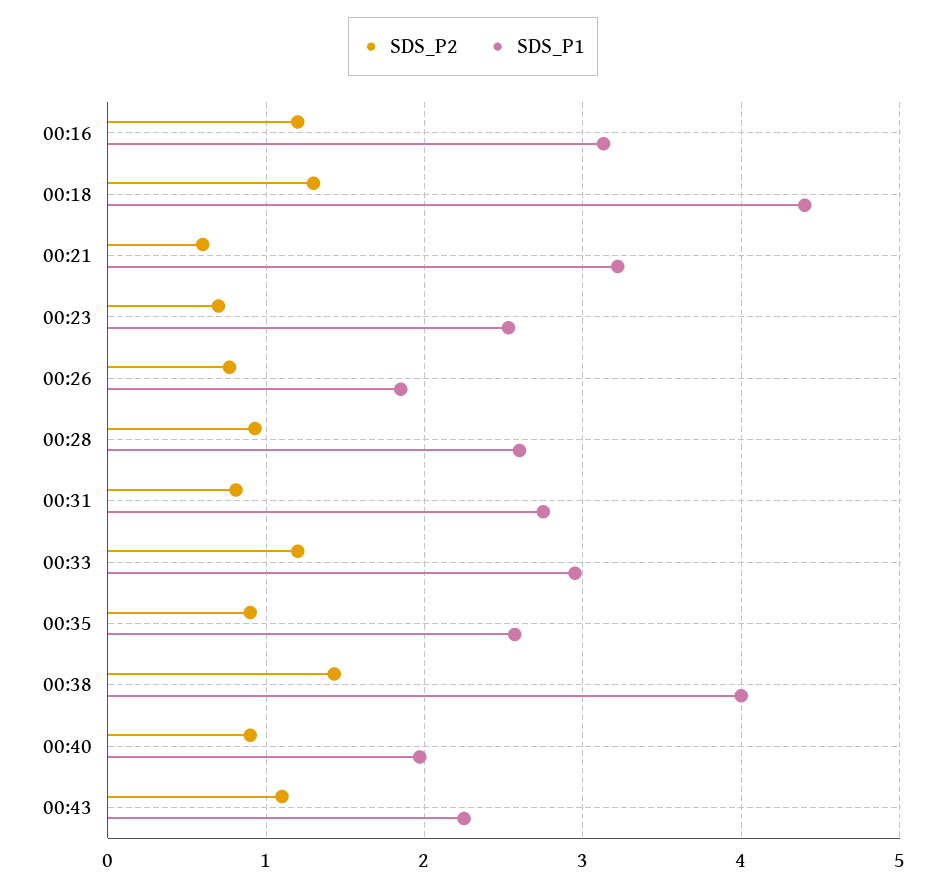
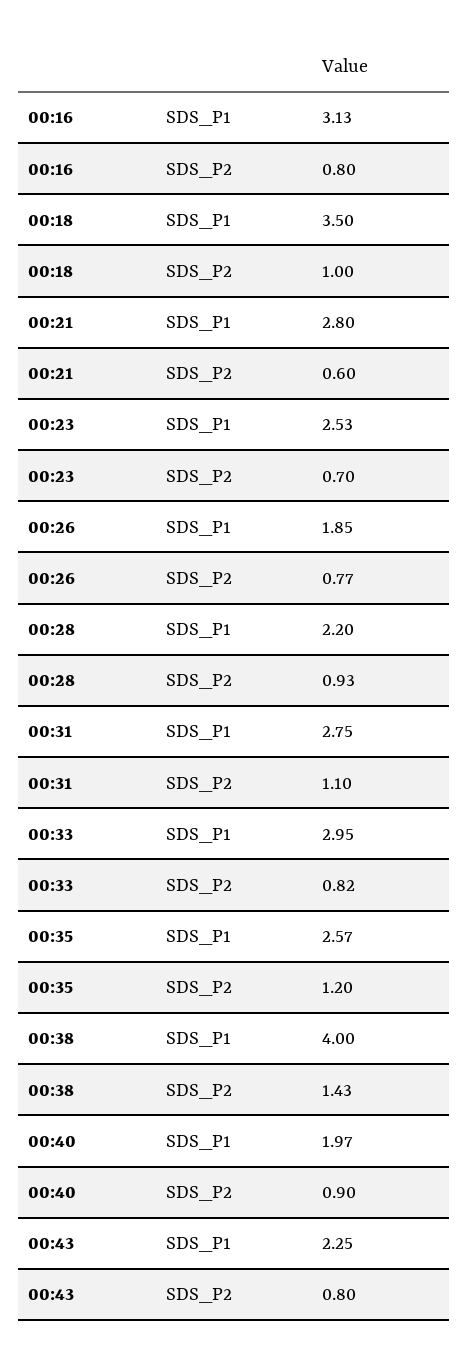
  {
    "SDS_P2": {
-     "00:16": 1.2,
+     "00:16": 0.8,
-     "00:18": 1.3,
+     "00:18": 1,
      "00:21": 0.6,
      "00:23": 0.7,
      "00:26": 0.77,
      "00:28": 0.93,
-     "00:31": 0.8,
+     "00:31": 1.1,
-     "00:33": 1.2,
+     "00:33": 0.82,
-     "00:35": 0.9,
+     "00:35": 1.2,
      "00:38": 1.43,
      "00:40": 0.9,
-     "00:43": 1.1
+     "00:43": 0.8
    },
    "SDS_P1": {
      "00:16": 3.13,
-     "00:18": 4.4,
+     "00:18": 3.5,
-     "00:21": 3.2,
+     "00:21": 2.8,
      "00:23": 2.53,
      "00:26": 1.85,
-     "00:28": 2.6,
+     "00:28": 2.2,
      "00:31": 2.75,
      "00:33": 2.95,
      "00:35": 2.57,
      "00:38": 4,
      "00:40": 1.97,
      "00:43": 2.25
    }
  }

